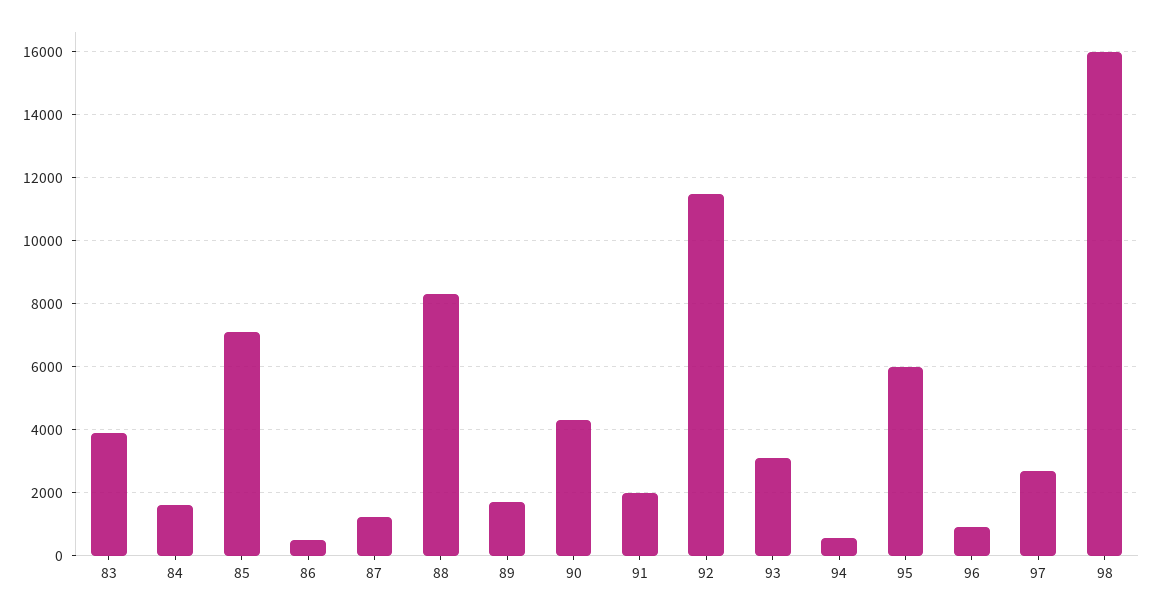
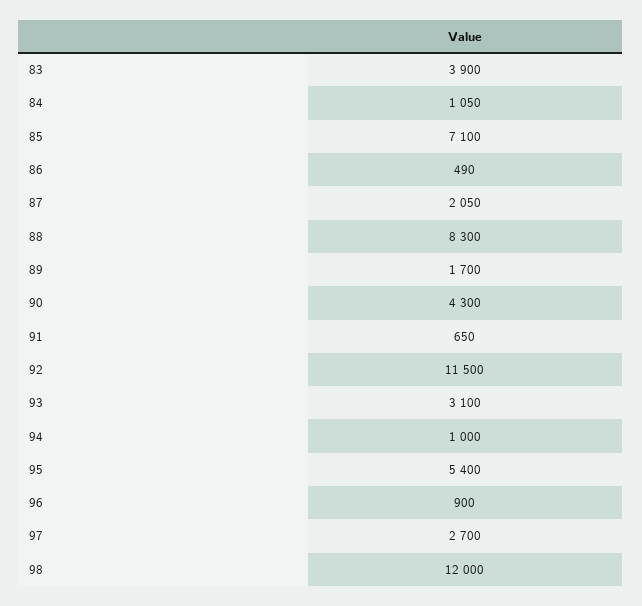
  {
    "83": 3900,
-   "84": 1600,
+   "84": 1050,
    "85": 7100,
    "86": 490,
-   "87": 1200,
+   "87": 2050,
    "88": 8300,
    "89": 1700,
    "90": 4300,
-   "91": 2000,
+   "91": 650,
    "92": 11500,
    "93": 3100,
-   "94": 600,
+   "94": 1000,
-   "95": 6000,
+   "95": 5400,
    "96": 900,
    "97": 2700,
-   "98": 16000
+   "98": 12000
  }

